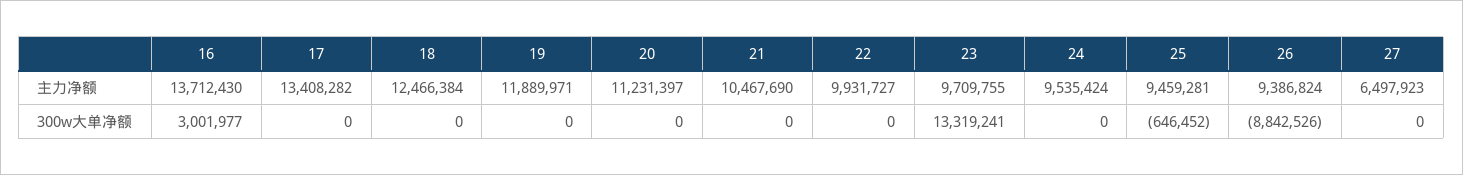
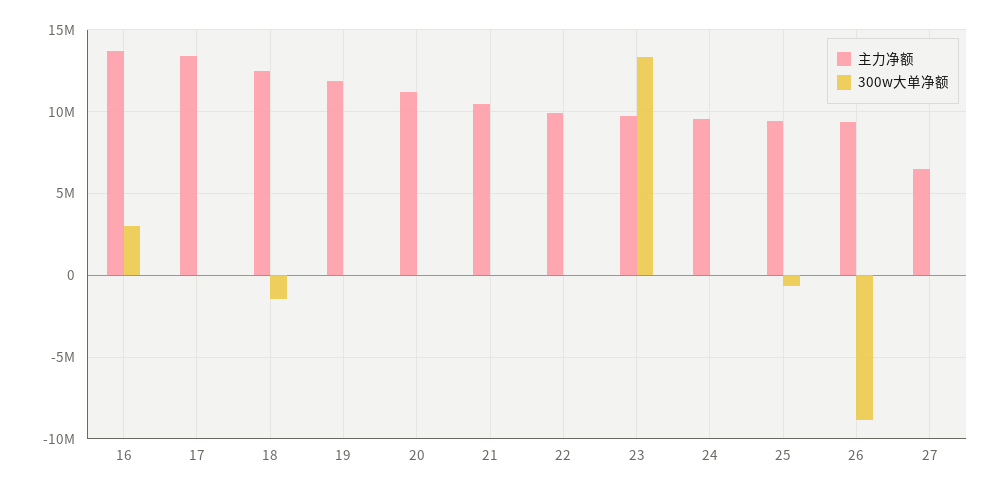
  {
    "主力净额": {
      "16": 13712430,
      "17": 13408282,
      "18": 12466384,
      "19": 11889971,
      "20": 11231397,
      "21": 10467690,
      "22": 9931727,
      "23": 9709755,
      "24": 9535424,
      "25": 9459281,
      "26": 9386824,
      "27": 6497923
    },
    "300w大单净额": {
      "16": 3001977,
      "17": 0,
-     "18": 0,
+     "18": -1500000,
      "19": 0,
      "20": 0,
      "21": 0,
      "22": 0,
      "23": 13319241,
      "24": 0,
      "25": -646452,
      "26": -8842526,
      "27": 0
    }
  }

